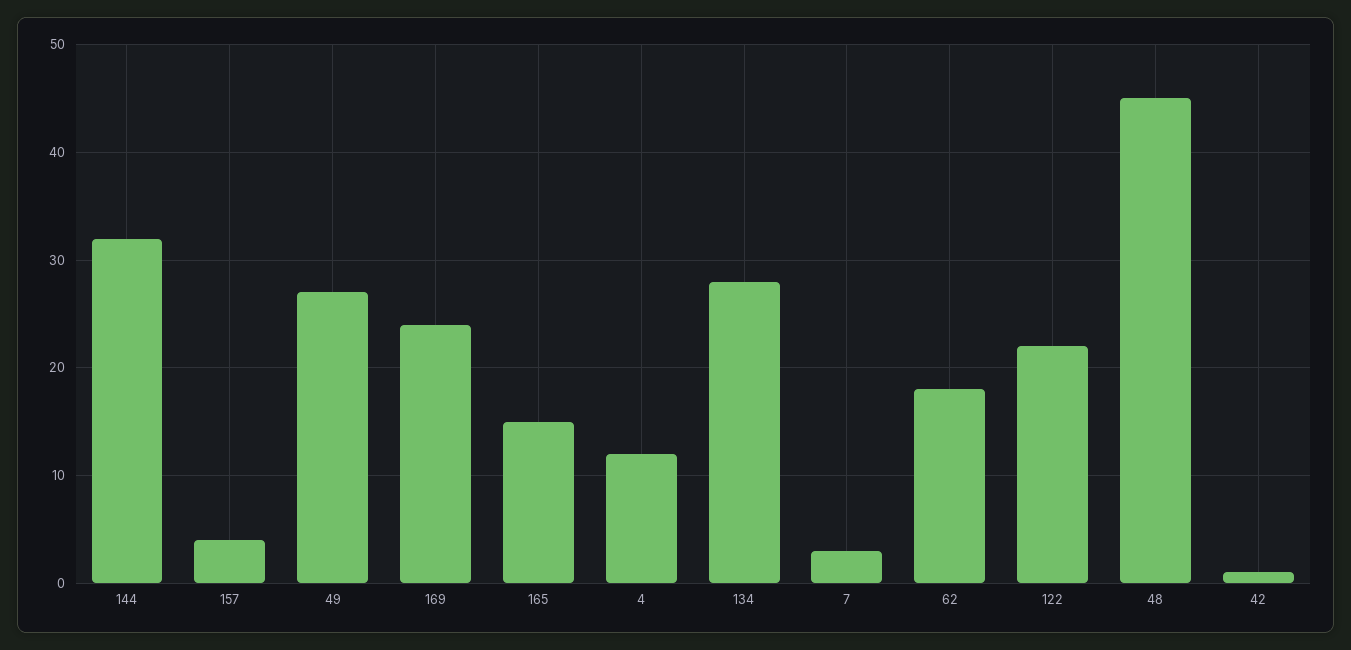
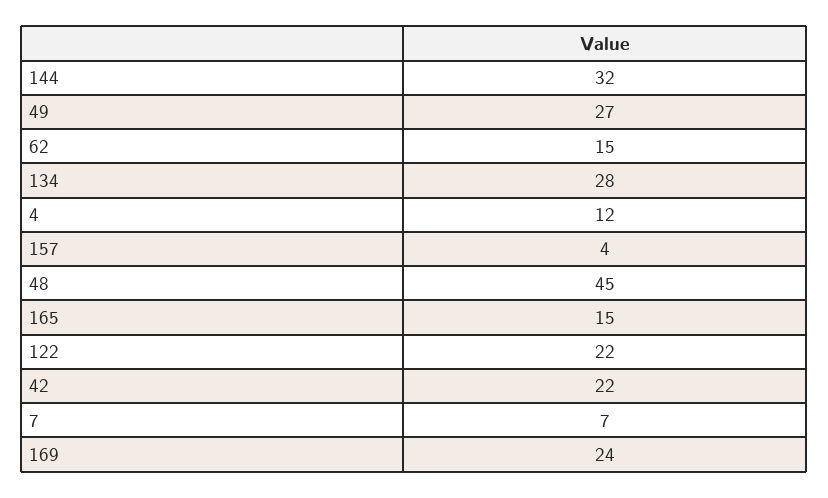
  {
    "144": 32,
    "157": 4,
    "49": 27,
    "169": 24,
    "165": 15,
    "4": 12,
    "134": 28,
-   "7": 3,
+   "7": 7,
-   "62": 18,
+   "62": 15,
    "122": 22,
    "48": 45,
-   "42": 1
+   "42": 22
  }

